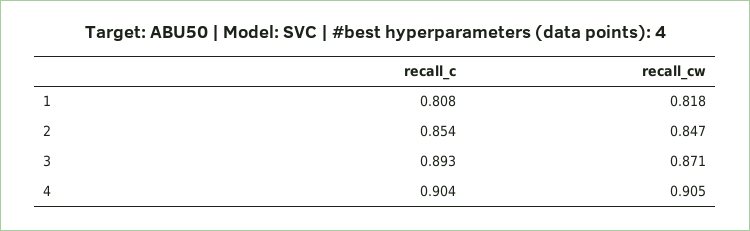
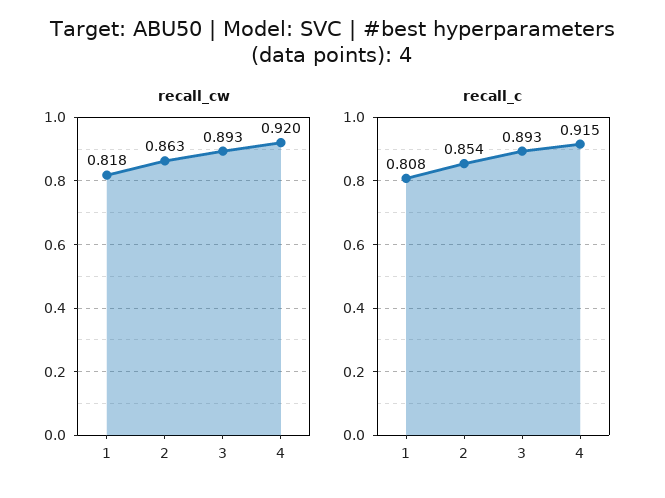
  {
    "recall_c": {
      "1": 0.808,
      "2": 0.854,
      "3": 0.893,
-     "4": 0.904
+     "4": 0.915
    },
    "recall_cw": {
      "1": 0.818,
-     "2": 0.847,
+     "2": 0.863,
-     "3": 0.871,
+     "3": 0.893,
-     "4": 0.905
+     "4": 0.92
    }
  }

